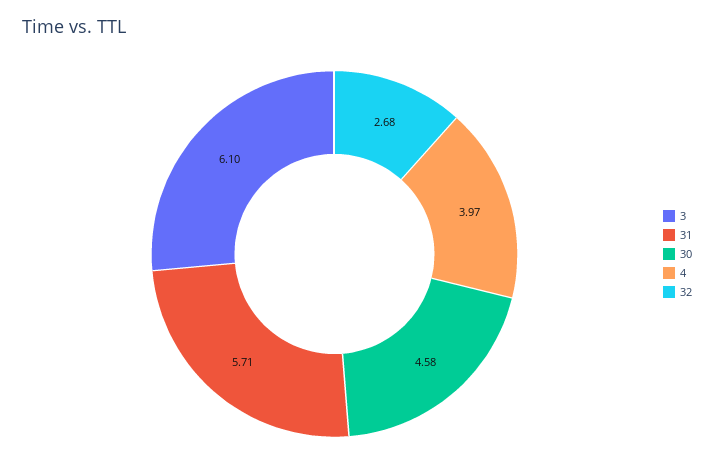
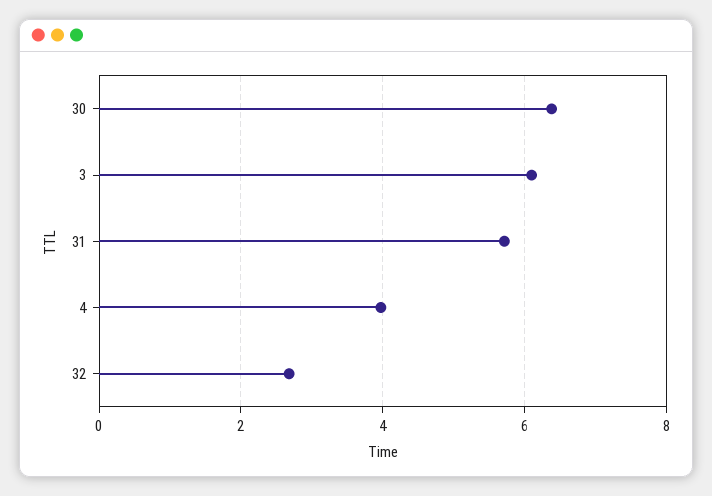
  {
    "3": 6.1,
    "31": 5.71,
-   "30": 4.58,
+   "30": 6.4,
    "4": 3.97,
    "32": 2.68
  }

